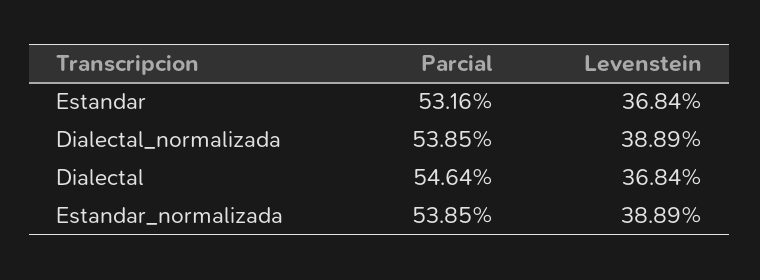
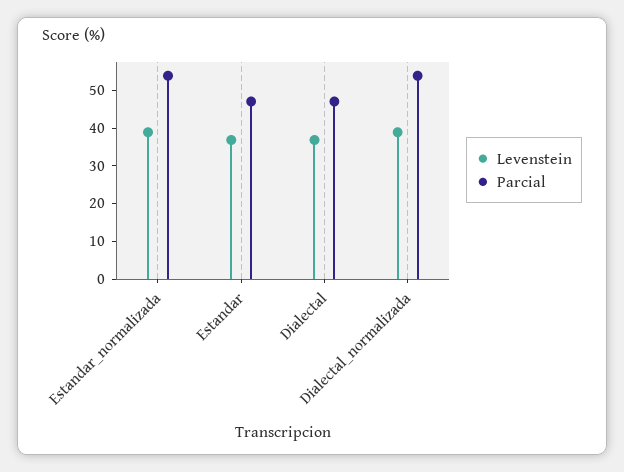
  {
    "Parcial": {
-     "Estandar": 53.16,
+     "Estandar": 47.5,
      "Dialectal_normalizada": 53.85,
-     "Dialectal": 54.64,
+     "Dialectal": 47.5,
      "Estandar_normalizada": 53.85
    },
    "Levenstein": {
      "Estandar": 36.84,
      "Dialectal_normalizada": 38.89,
      "Dialectal": 36.84,
      "Estandar_normalizada": 38.89
    }
  }

